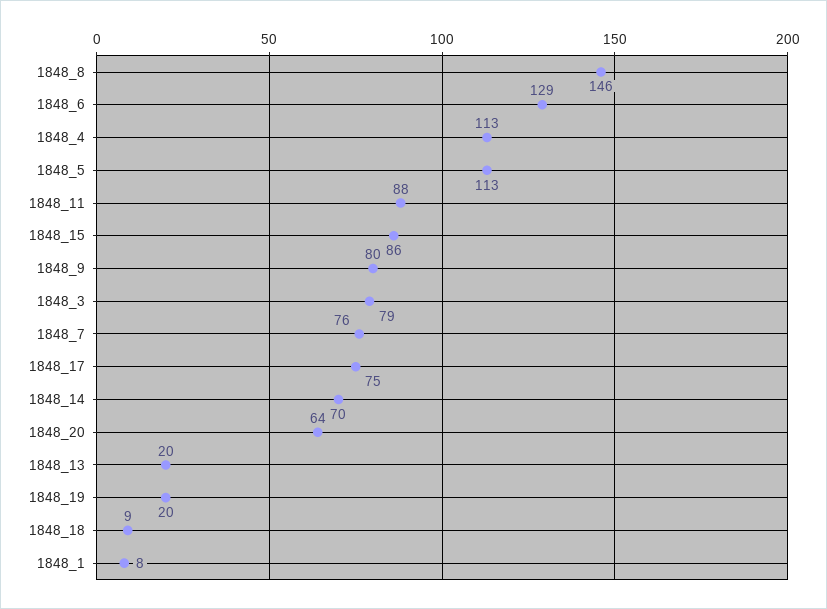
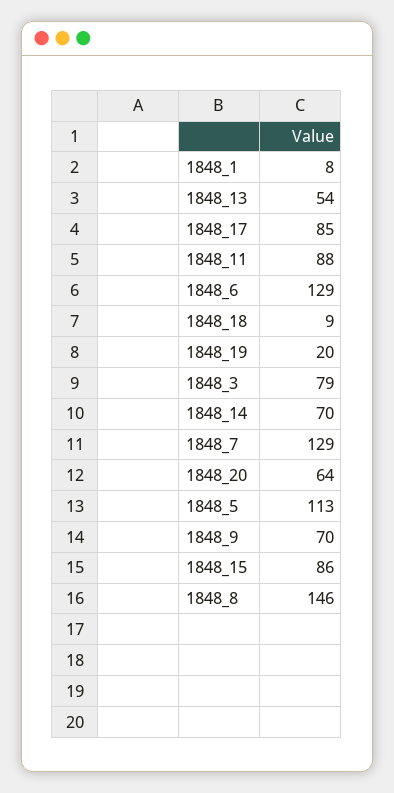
  {
    "1848_8": 146,
    "1848_6": 129,
-   "1848_4": 113,
    "1848_5": 113,
    "1848_11": 88,
    "1848_15": 86,
-   "1848_9": 80,
+   "1848_9": 70,
    "1848_3": 79,
-   "1848_7": 76,
+   "1848_7": 129,
-   "1848_17": 75,
+   "1848_17": 85,
    "1848_14": 70,
    "1848_20": 64,
-   "1848_13": 20,
+   "1848_13": 54,
    "1848_19": 20,
    "1848_18": 9,
    "1848_1": 8
  }

